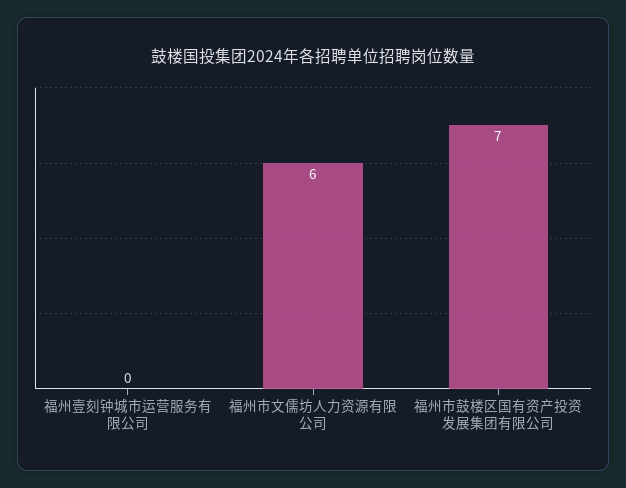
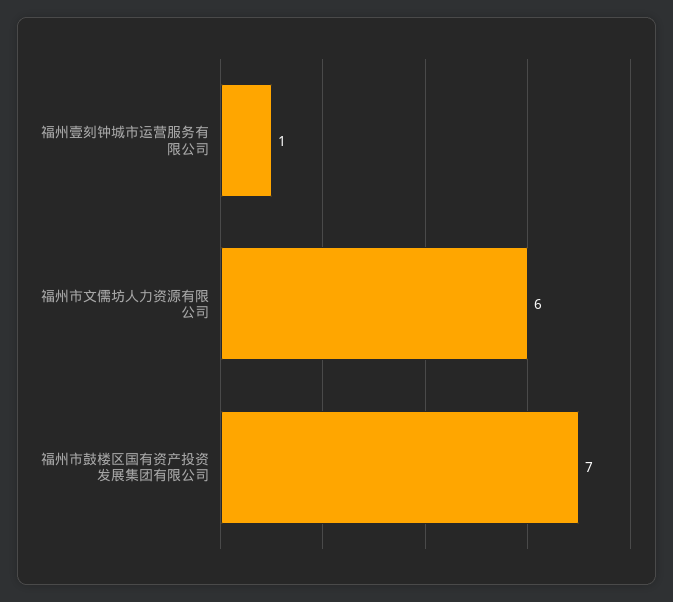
  {
-   "福州壹刻钟城市运营服务有限公司": 0,
+   "福州壹刻钟城市运营服务有限公司": 1,
    "福州市文儒坊人力资源有限公司": 6,
    "福州市鼓楼区国有资产投资发展集团有限公司": 7
  }

